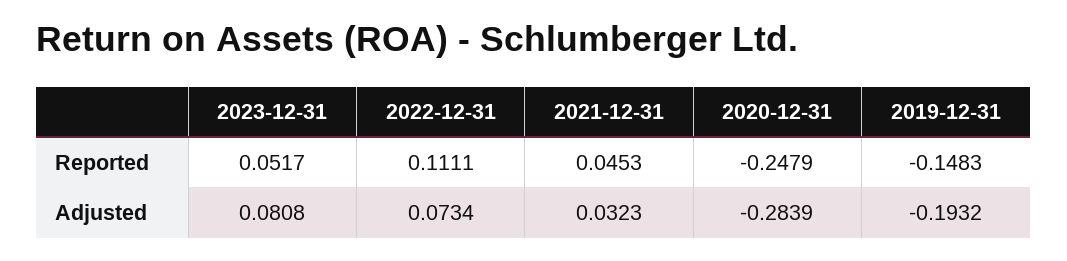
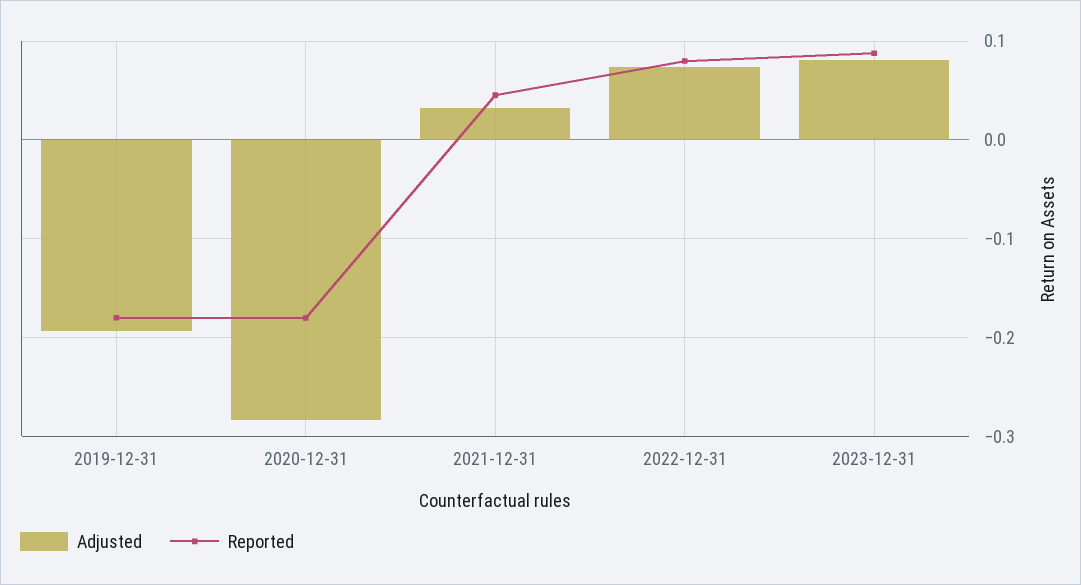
  {
    "Reported": {
-     "2023-12-31": 0.0517,
+     "2023-12-31": 0.09,
-     "2022-12-31": 0.1111,
+     "2022-12-31": 0.08,
      "2021-12-31": 0.0453,
-     "2020-12-31": -0.2479,
+     "2020-12-31": -0.18,
-     "2019-12-31": -0.1483
+     "2019-12-31": -0.18
    },
    "Adjusted": {
      "2023-12-31": 0.0808,
      "2022-12-31": 0.0734,
      "2021-12-31": 0.0323,
      "2020-12-31": -0.2839,
      "2019-12-31": -0.1932
    }
  }

